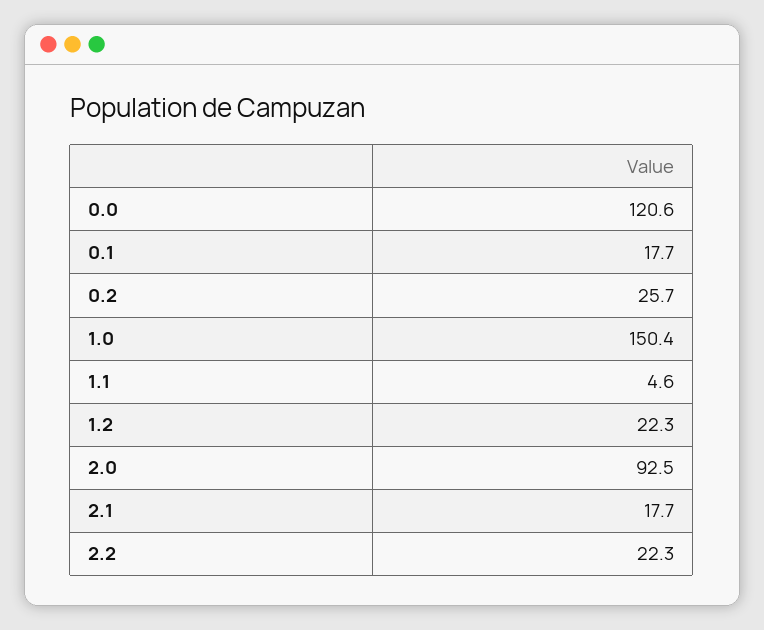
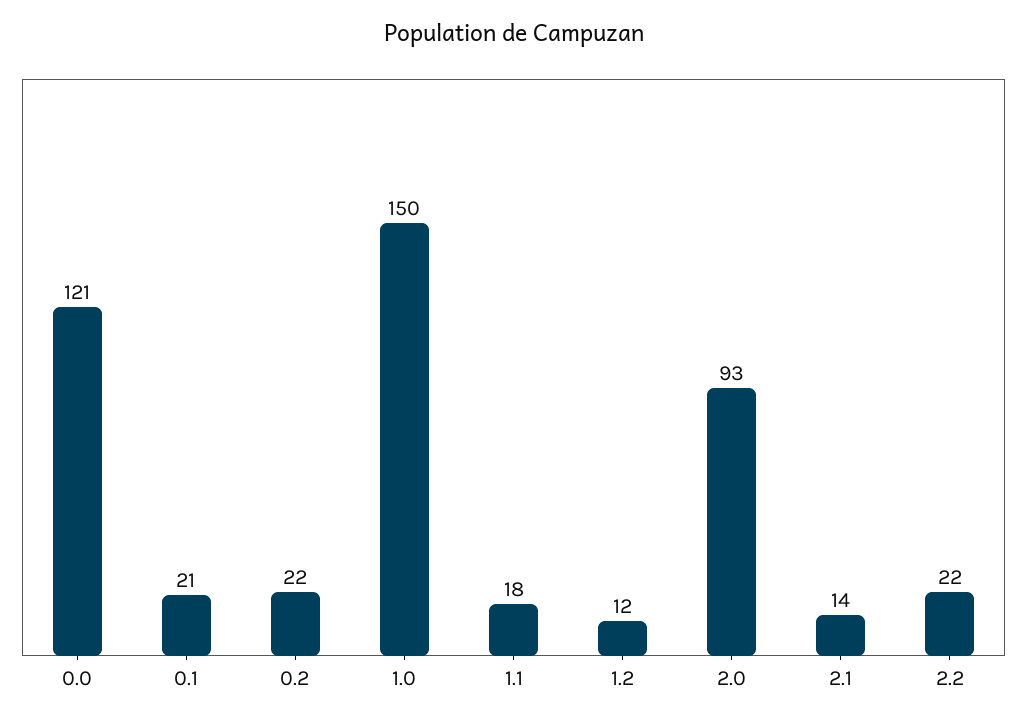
  {
    "0.0": 120.6,
-   "0.1": 17.7,
+   "0.1": 21,
-   "0.2": 25.7,
+   "0.2": 22,
    "1.0": 150.4,
-   "1.1": 4.6,
+   "1.1": 18,
-   "1.2": 22.3,
+   "1.2": 12,
    "2.0": 92.5,
-   "2.1": 17.7,
+   "2.1": 14,
    "2.2": 22.3
  }

